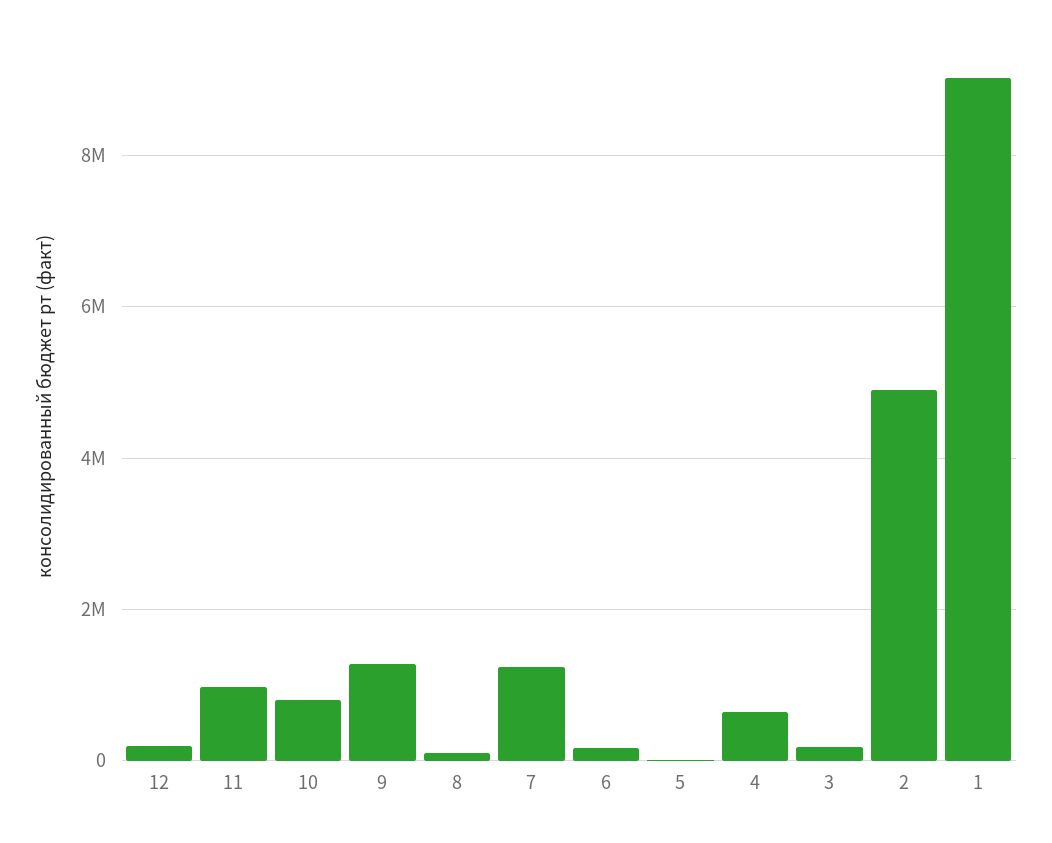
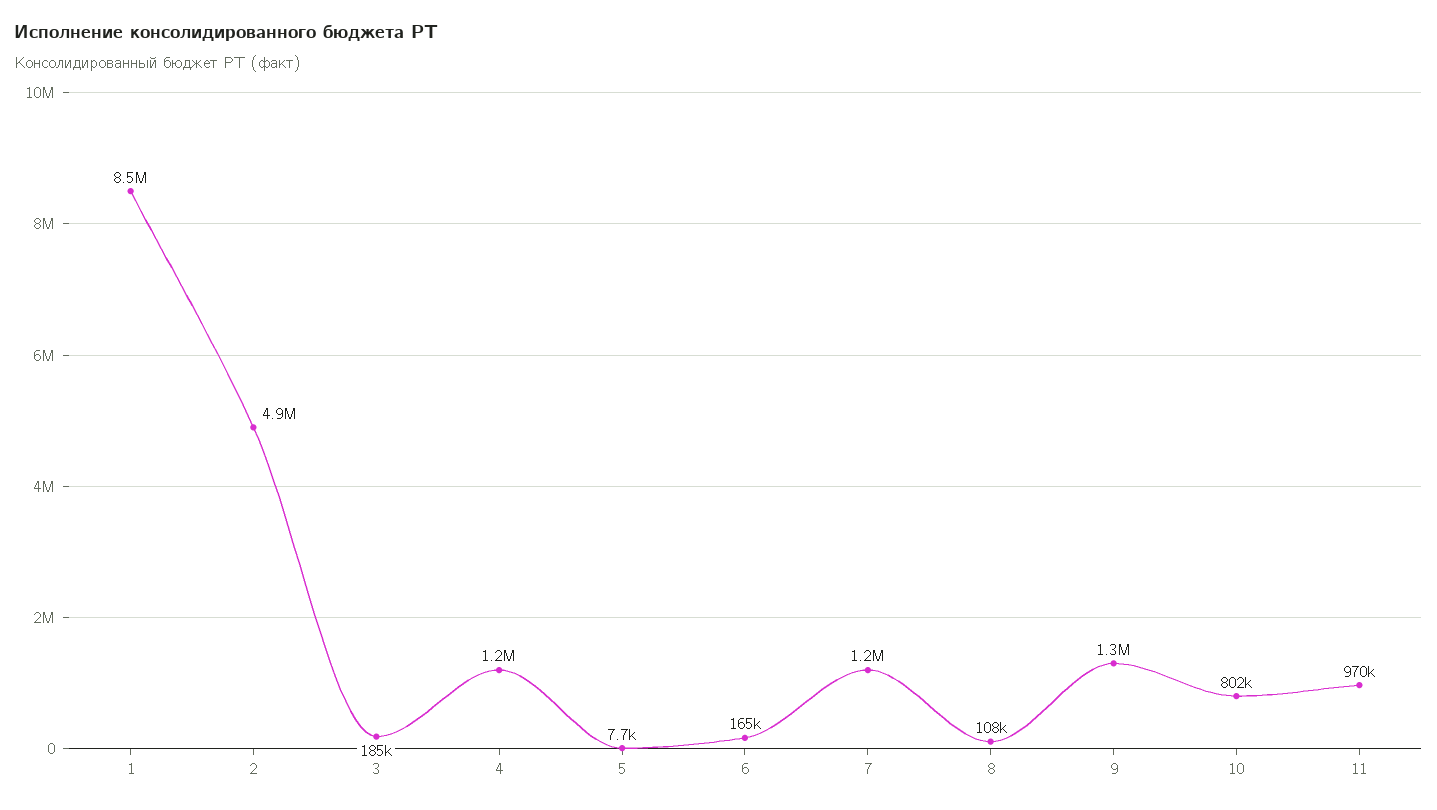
  {
-   "12": 200000,
    "11": 970000,
    "10": 802000,
    "9": 1300000,
    "8": 108000,
    "7": 1200000,
    "6": 165000,
    "5": 7700,
-   "4": 600000,
+   "4": 1200000,
    "3": 185000,
    "2": 4900000,
-   "1": 9000000
+   "1": 8500000
  }

